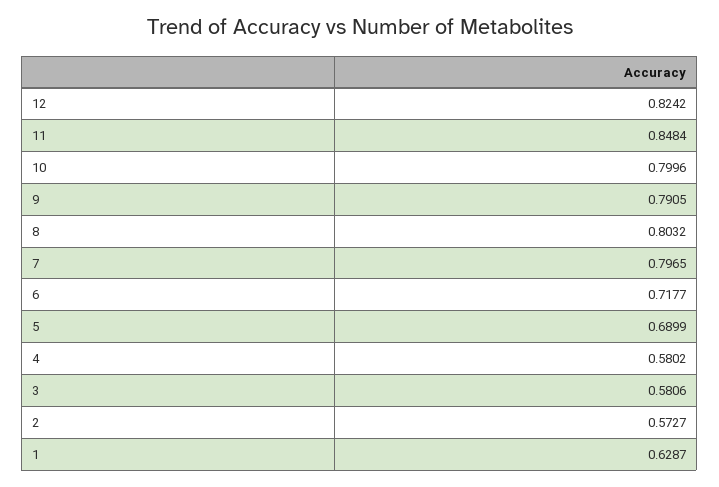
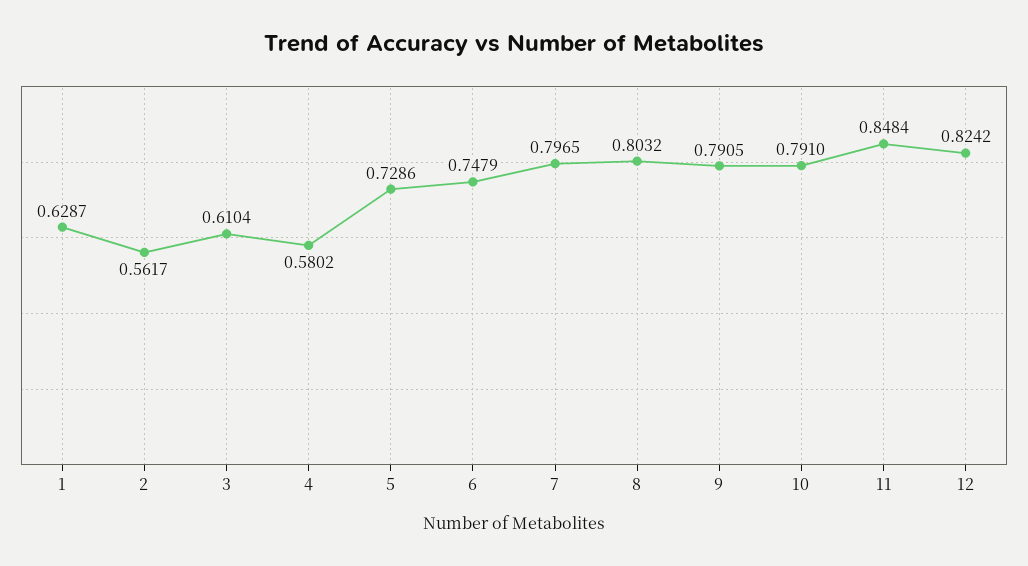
  {
    "12": 0.8242,
    "11": 0.8484,
-   "10": 0.7996,
+   "10": 0.791,
    "9": 0.7905,
    "8": 0.8032,
    "7": 0.7965,
-   "6": 0.7177,
+   "6": 0.7479,
-   "5": 0.6899,
+   "5": 0.7286,
    "4": 0.5802,
-   "3": 0.5806,
+   "3": 0.6104,
-   "2": 0.5727,
+   "2": 0.5617,
    "1": 0.6287
  }

